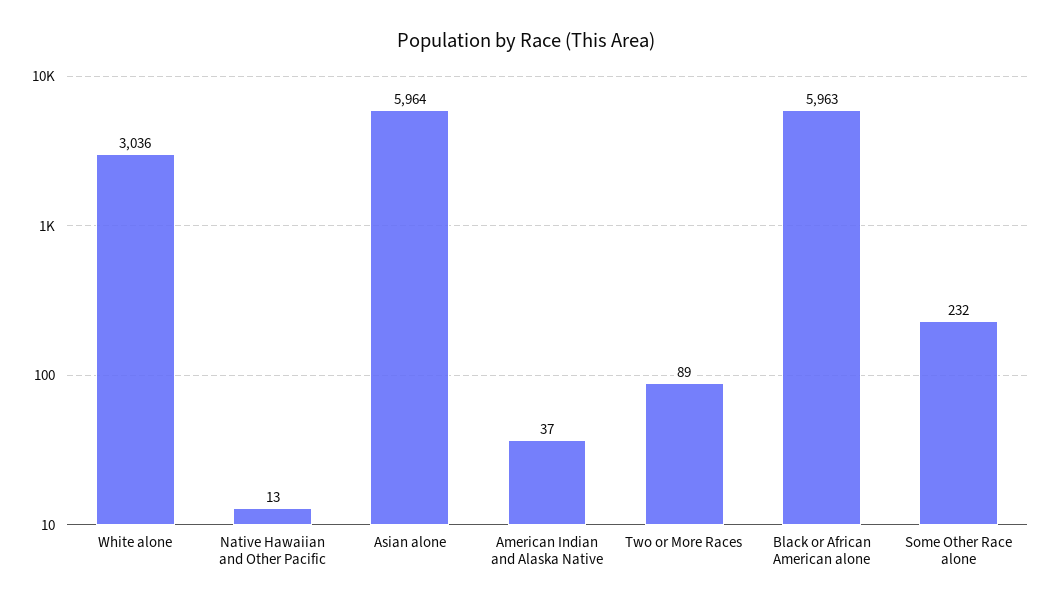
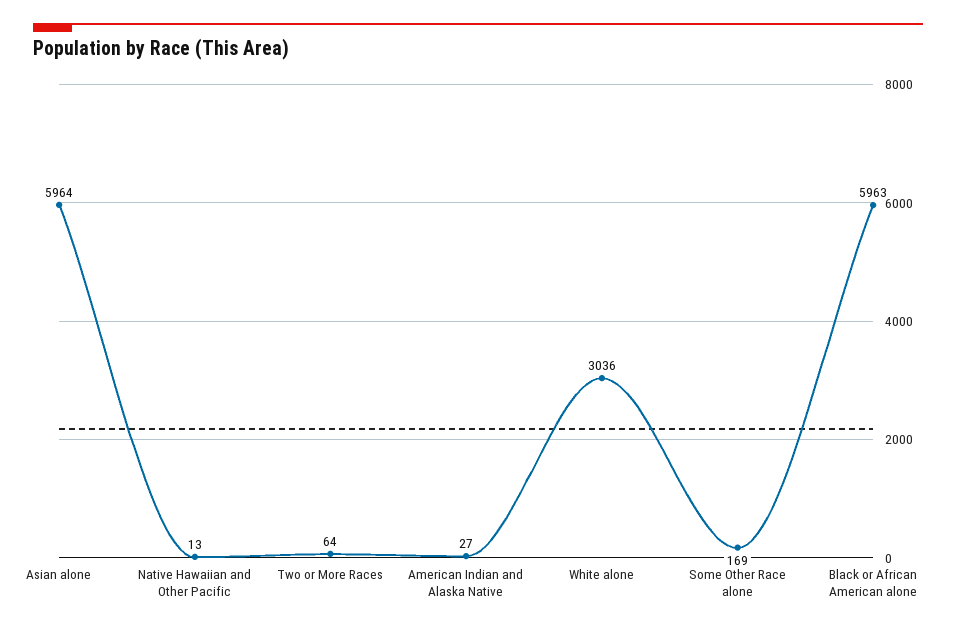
  {
    "White alone": 3036,
    "Native Hawaiian and Other Pacific": 13,
    "Asian alone": 5964,
-   "American Indian and Alaska Native": 37,
+   "American Indian and Alaska Native": 27,
-   "Two or More Races": 89,
+   "Two or More Races": 64,
    "Black or African American alone": 5963,
-   "Some Other Race alone": 232
+   "Some Other Race alone": 169
  }

